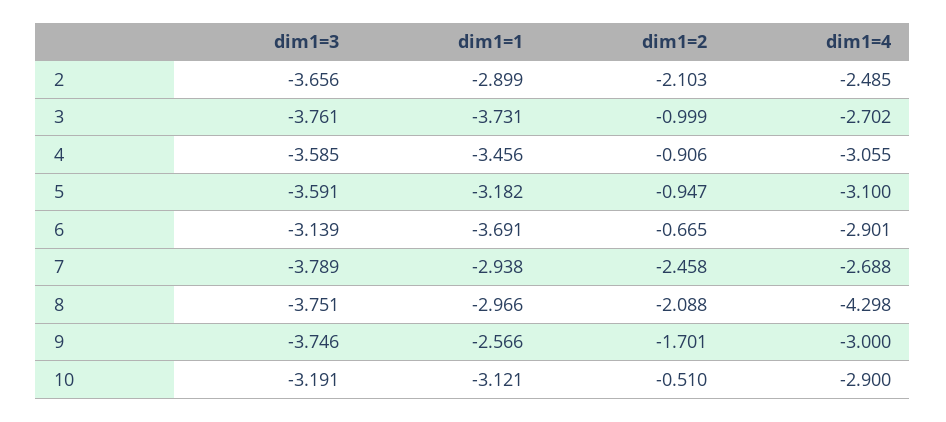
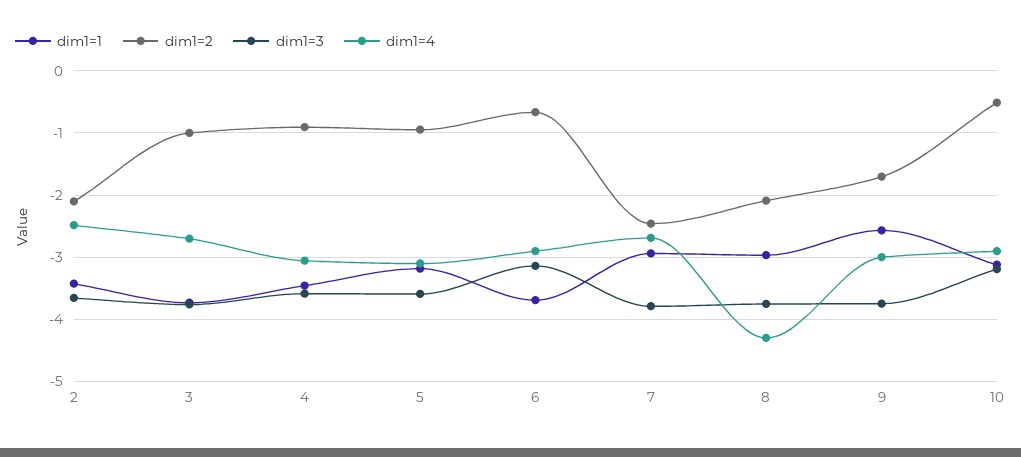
  {
    "dim1=3": {
      "2": -3.656,
      "3": -3.761,
      "4": -3.585,
      "5": -3.591,
      "6": -3.139,
      "7": -3.789,
      "8": -3.751,
      "9": -3.746,
      "10": -3.191
    },
    "dim1=1": {
-     "2": -2.899,
+     "2": -3.4,
      "3": -3.731,
      "4": -3.456,
      "5": -3.182,
      "6": -3.691,
      "7": -2.938,
      "8": -2.966,
      "9": -2.566,
      "10": -3.121
    },
    "dim1=2": {
      "2": -2.103,
      "3": -0.999,
      "4": -0.906,
      "5": -0.947,
      "6": -0.665,
      "7": -2.458,
      "8": -2.088,
      "9": -1.701,
      "10": -0.51
    },
    "dim1=4": {
      "2": -2.485,
      "3": -2.702,
      "4": -3.055,
      "5": -3.1,
      "6": -2.901,
      "7": -2.688,
      "8": -4.298,
      "9": -3,
      "10": -2.9
    }
  }

